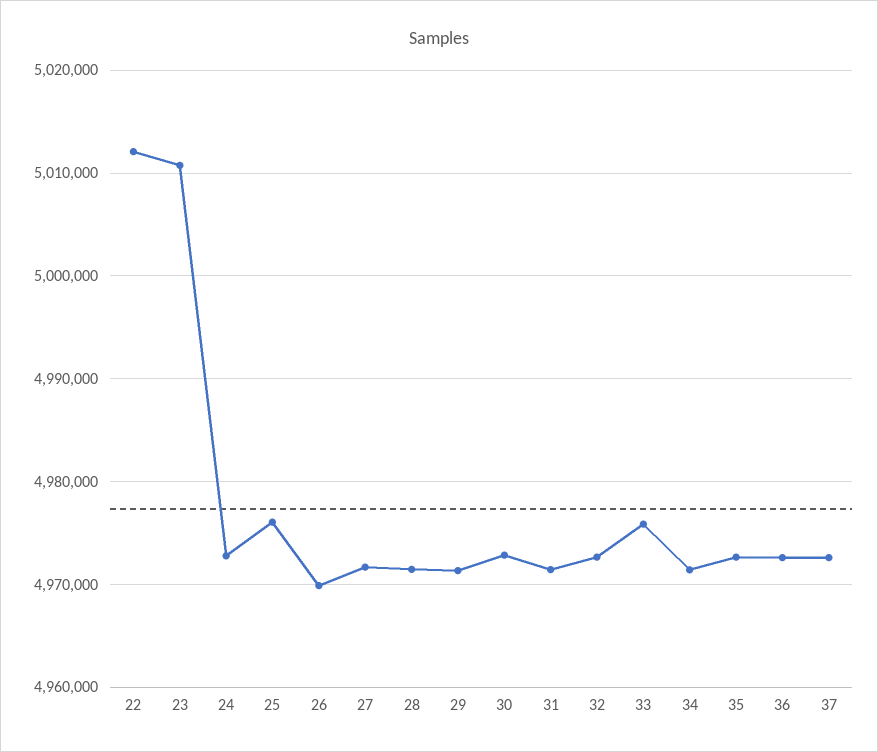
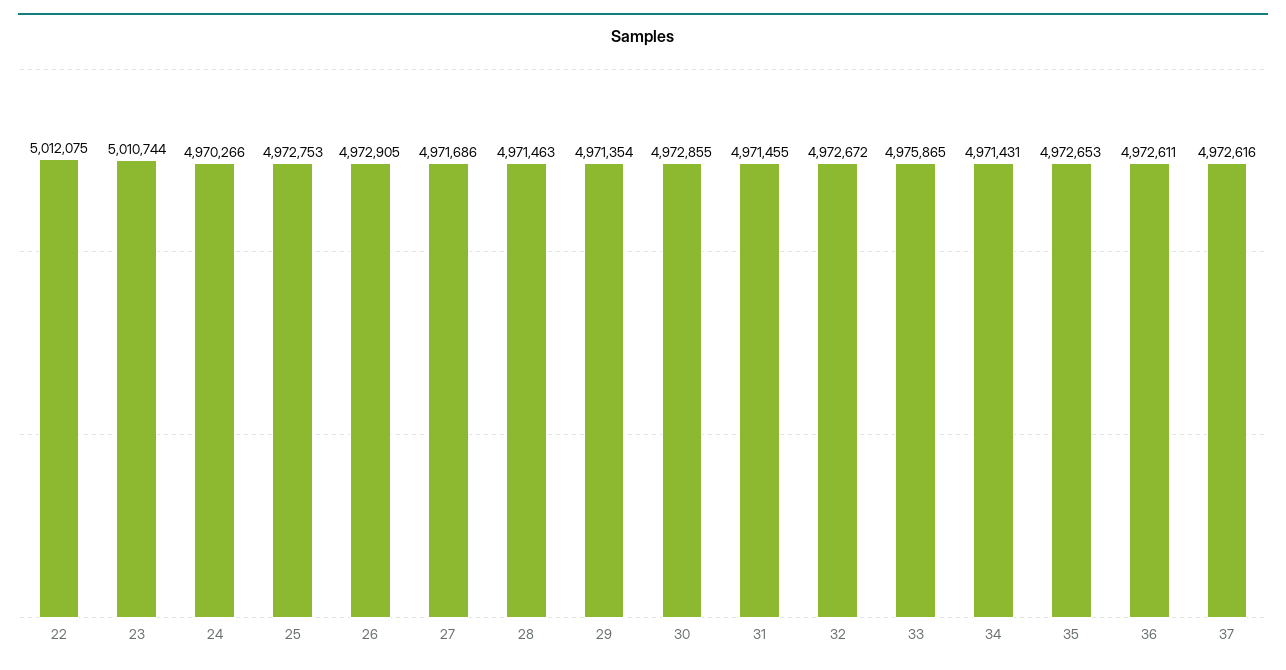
  {
    "22": 5012075,
    "23": 5010744,
-   "24": 4973000,
+   "24": 4970266,
-   "25": 4976000,
+   "25": 4972753,
-   "26": 4970000,
+   "26": 4972905,
    "27": 4971686,
    "28": 4971463,
    "29": 4971354,
    "30": 4972855,
    "31": 4971455,
    "32": 4972672,
    "33": 4975865,
    "34": 4971431,
    "35": 4972653,
    "36": 4972611,
    "37": 4972616
  }

